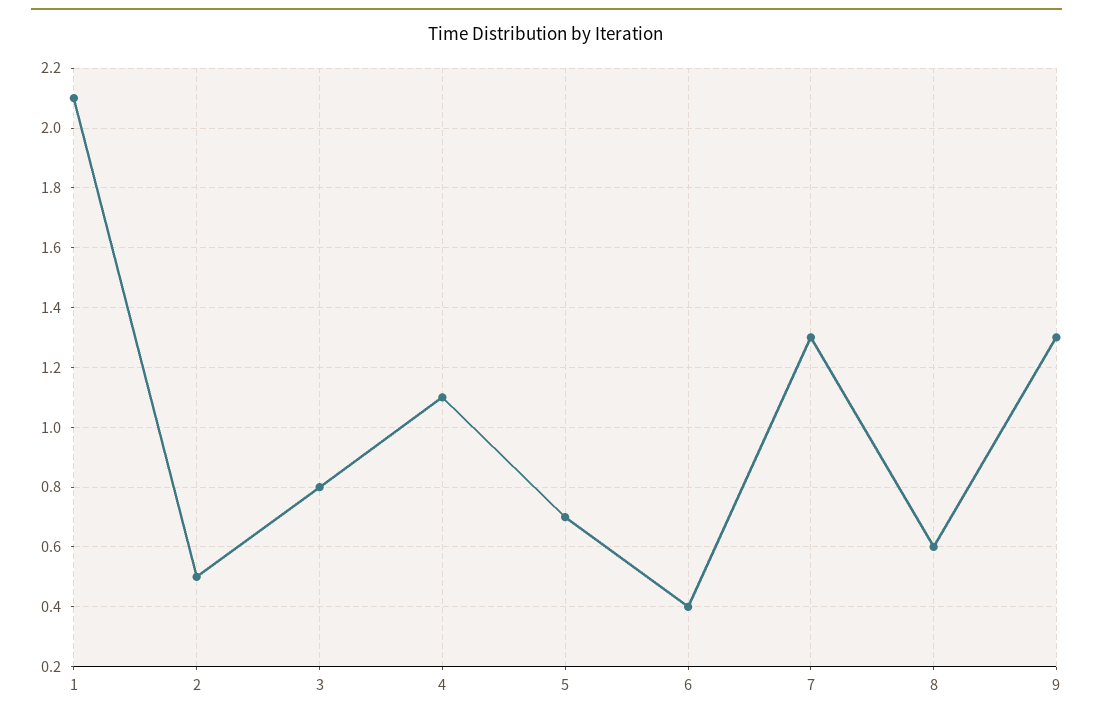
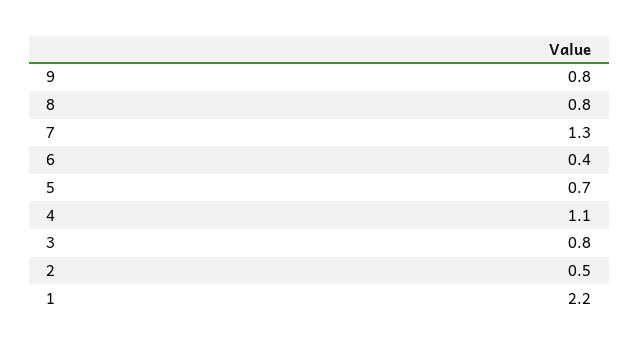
  {
-   "1": 2.1,
+   "1": 2.2,
    "2": 0.5,
    "3": 0.8,
    "4": 1.1,
    "5": 0.7,
    "6": 0.4,
    "7": 1.3,
-   "8": 0.6,
+   "8": 0.8,
-   "9": 1.3
+   "9": 0.8
  }

